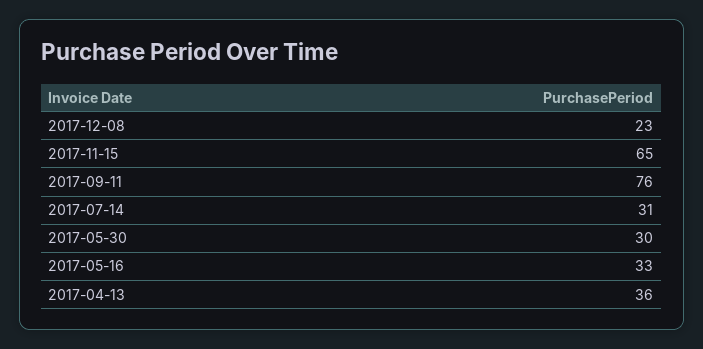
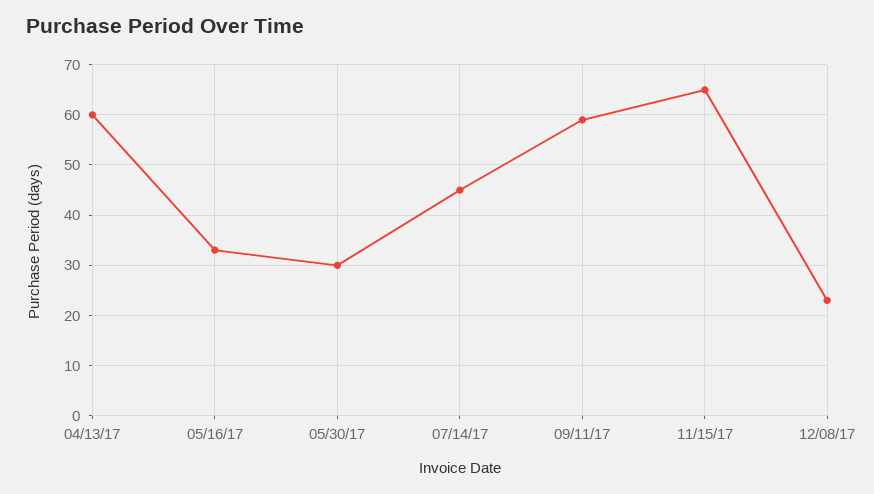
  {
    "2017-12-08": 23,
    "2017-11-15": 65,
-   "2017-09-11": 76,
+   "2017-09-11": 60,
-   "2017-07-14": 31,
+   "2017-07-14": 45,
    "2017-05-30": 30,
    "2017-05-16": 33,
-   "2017-04-13": 36
+   "2017-04-13": 60
  }

